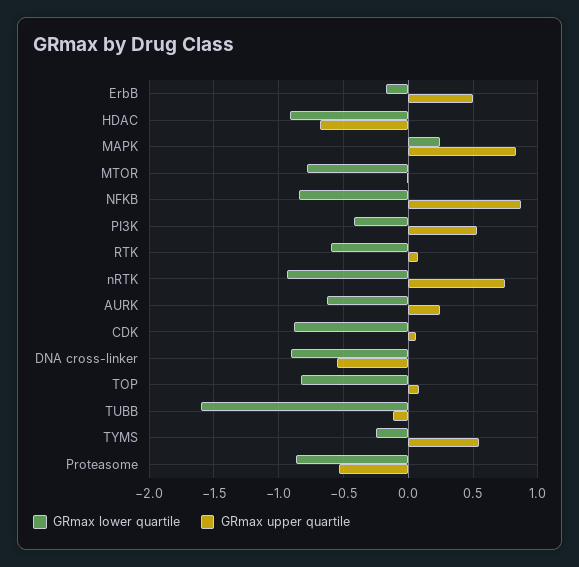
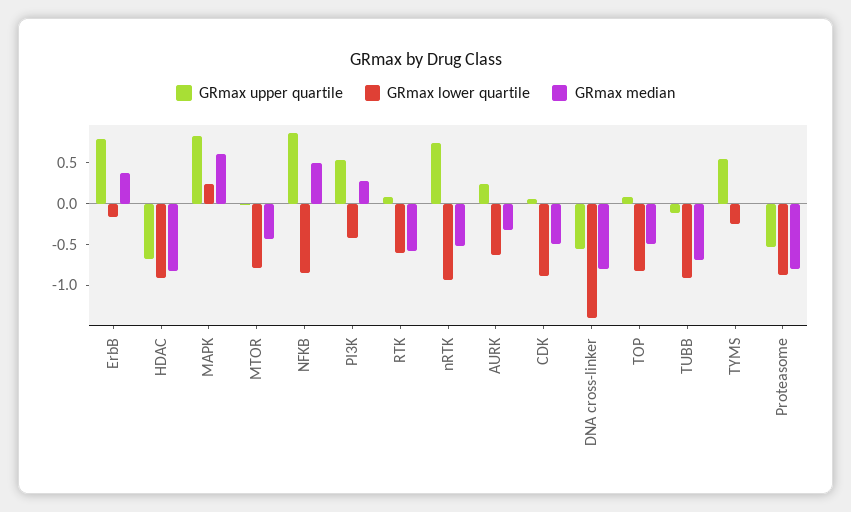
  {
    "GRmax lower quartile": {
      "ErbB": -0.15,
      "HDAC": -0.9,
      "MAPK": 0.25,
      "MTOR": -0.8,
      "NFKB": -0.85,
      "PI3K": -0.4,
      "RTK": -0.6,
      "nRTK": -0.95,
      "AURK": -0.65,
      "CDK": -0.9,
-     "DNA cross-linker": -0.9,
+     "DNA cross-linker": -1.4,
      "TOP": -0.85,
-     "TUBB": -1.6,
+     "TUBB": -0.9,
      "TYMS": -0.25,
      "Proteasome": -0.85
    },
    "GRmax upper quartile": {
-     "ErbB": 0.5,
+     "ErbB": 0.8,
      "HDAC": -0.7,
      "MAPK": 0.85,
      "MTOR": 0,
      "NFKB": 0.85,
      "PI3K": 0.55,
      "RTK": 0.1,
      "nRTK": 0.75,
      "AURK": 0.25,
      "CDK": 0.05,
      "DNA cross-linker": -0.55,
      "TOP": 0.1,
      "TUBB": -0.1,
      "TYMS": 0.55,
      "Proteasome": -0.55
-   }
+   },
+   "GRmax median": {
+     "ErbB": 0.4,
+     "HDAC": -0.8,
+     "MAPK": 0.6,
+     "MTOR": -0.4,
+     "NFKB": 0.5,
+     "PI3K": 0.3,
+     "RTK": -0.6,
+     "nRTK": -0.5,
+     "AURK": -0.3,
+     "CDK": -0.5,
+     "DNA cross-linker": -0.8,
+     "TOP": -0.5,
+     "TUBB": -0.7,
+     "TYMS": 0,
+     "Proteasome": -0.8
+   }
  }

